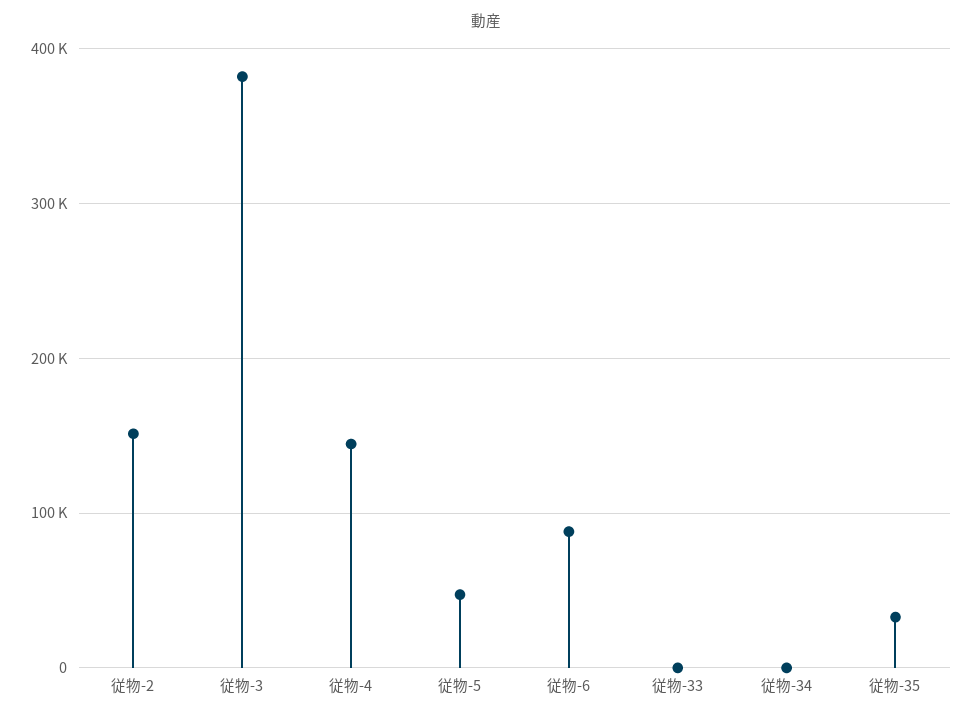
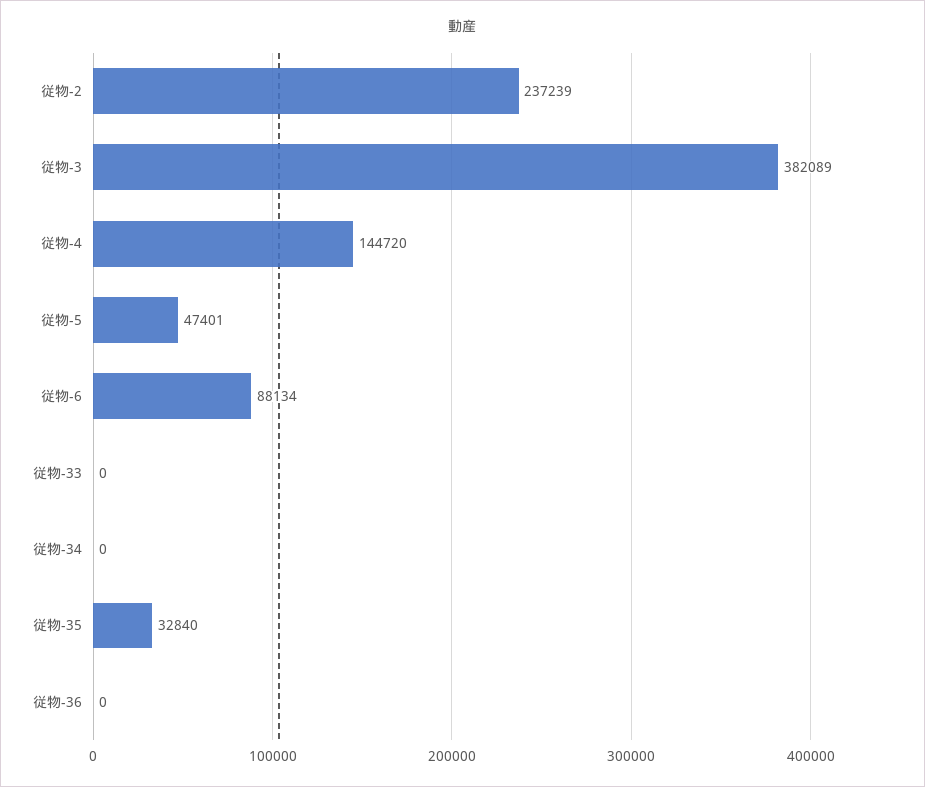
  {
-   "従物-2": 150000,
+   "従物-2": 237239,
    "従物-3": 382089,
    "従物-4": 144720,
    "従物-5": 47401,
    "従物-6": 88134,
    "従物-33": 0,
    "従物-34": 0,
-   "従物-35": 32840
+   "従物-35": 32840,
+   "従物-36": 0
  }

